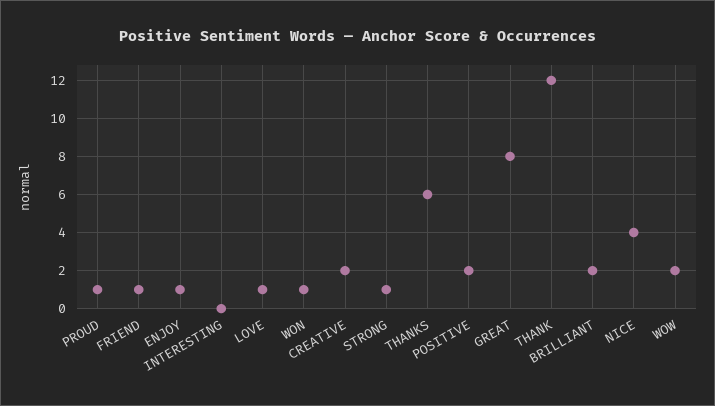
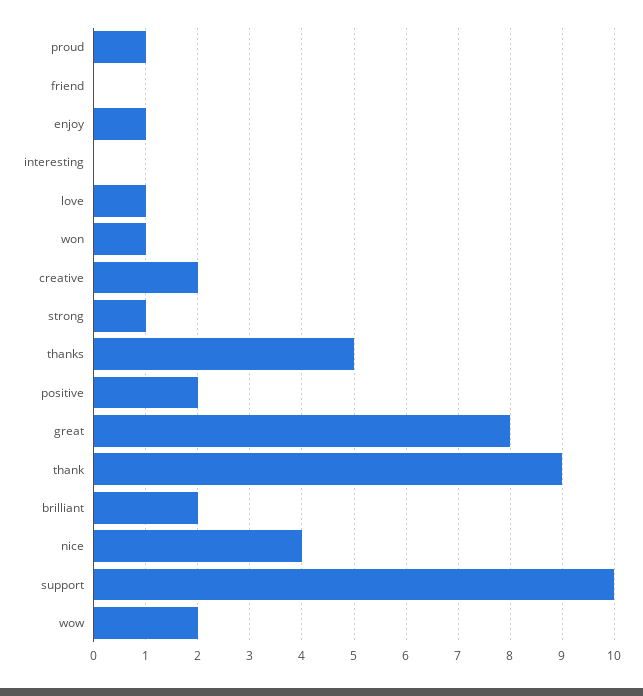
  {
    "PROUD": 1,
-   "FRIEND": 1,
+   "FRIEND": 0,
    "ENJOY": 1,
    "INTERESTING": 0,
    "LOVE": 1,
    "WON": 1,
    "CREATIVE": 2,
    "STRONG": 1,
-   "THANKS": 6,
+   "THANKS": 5,
    "POSITIVE": 2,
    "GREAT": 8,
-   "THANK": 12,
+   "THANK": 9,
    "BRILLIANT": 2,
    "NICE": 4,
-   "WOW": 2
+   "WOW": 2,
+   "support": 10
  }

